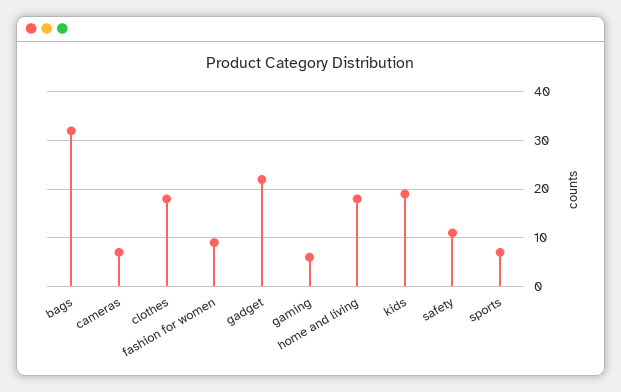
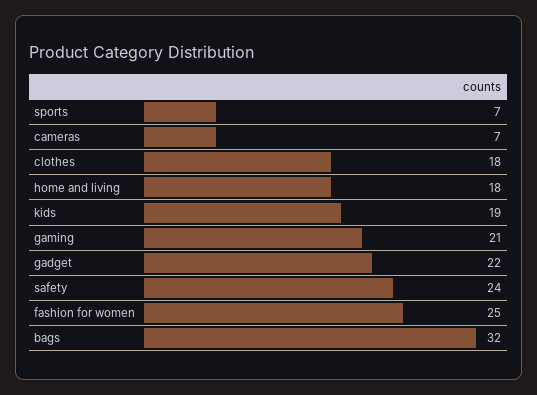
  {
    "bags": 32,
    "cameras": 7,
    "clothes": 18,
-   "fashion for women": 10,
+   "fashion for women": 25,
    "gadget": 22,
-   "gaming": 5,
+   "gaming": 21,
    "home and living": 18,
    "kids": 19,
-   "safety": 10,
+   "safety": 24,
    "sports": 7
  }

